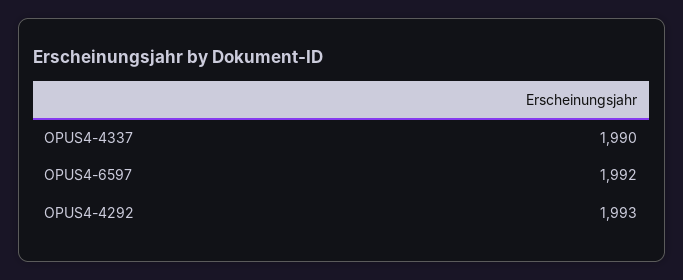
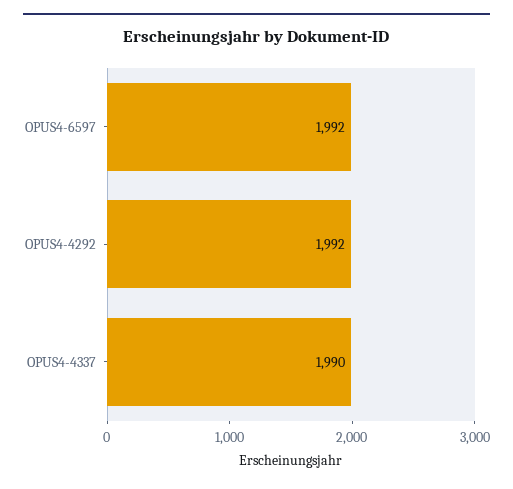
  {
    "OPUS4-4337": 1990,
    "OPUS4-6597": 1992,
-   "OPUS4-4292": 1993
+   "OPUS4-4292": 1992
  }

